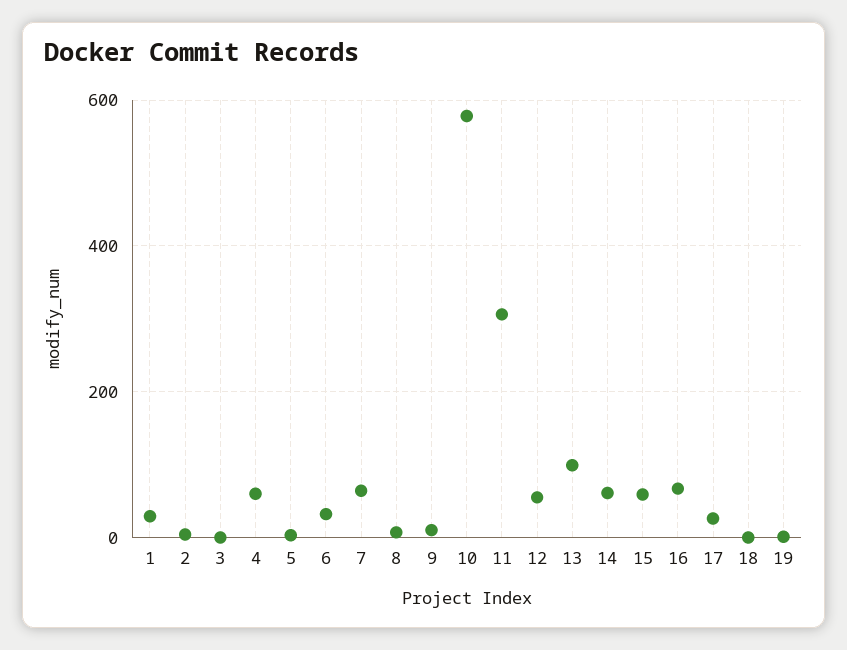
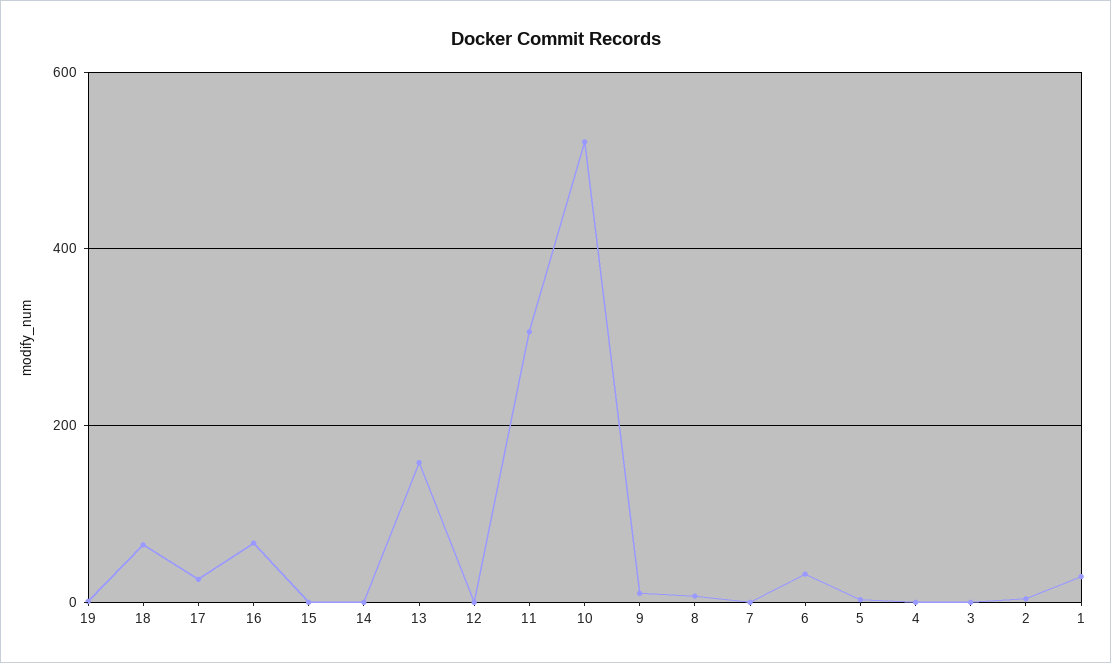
  {
    "1": 20,
    "2": 0,
    "3": 0,
-   "4": 60,
+   "4": 0,
    "5": 0,
    "6": 40,
-   "7": 60,
+   "7": 0,
    "8": 0,
    "9": 20,
-   "10": 580,
+   "10": 520,
    "11": 300,
-   "12": 60,
+   "12": 0,
-   "13": 100,
+   "13": 160,
-   "14": 60,
+   "14": 0,
-   "15": 60,
+   "15": 0,
    "16": 60,
    "17": 20,
-   "18": 0,
+   "18": 60,
    "19": 0
  }

